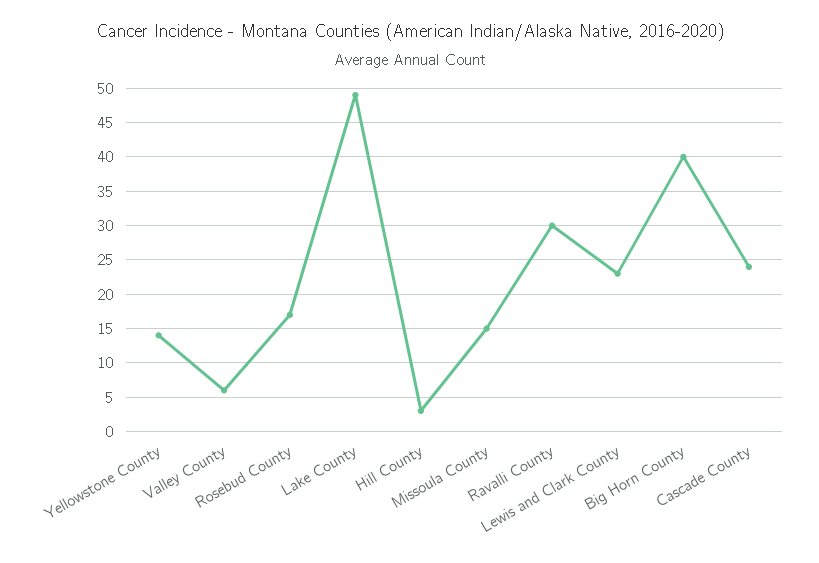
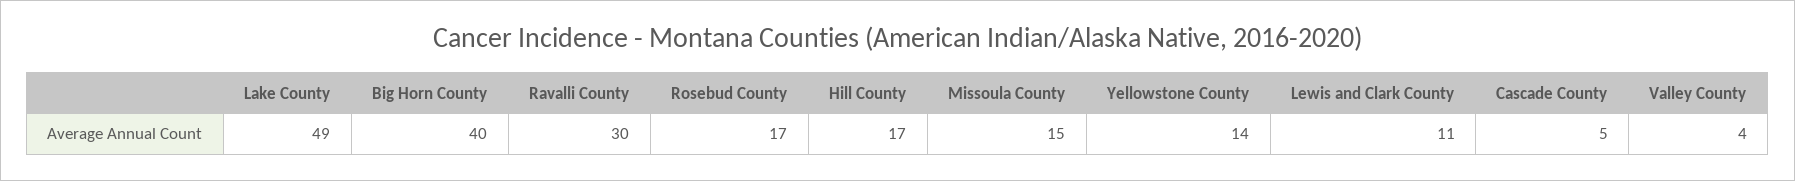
  {
    "Yellowstone County": 14,
-   "Valley County": 6,
+   "Valley County": 4,
    "Rosebud County": 17,
    "Lake County": 49,
-   "Hill County": 3,
+   "Hill County": 17,
    "Missoula County": 15,
    "Ravalli County": 30,
-   "Lewis and Clark County": 23,
+   "Lewis and Clark County": 11,
    "Big Horn County": 40,
-   "Cascade County": 24
+   "Cascade County": 5
  }

